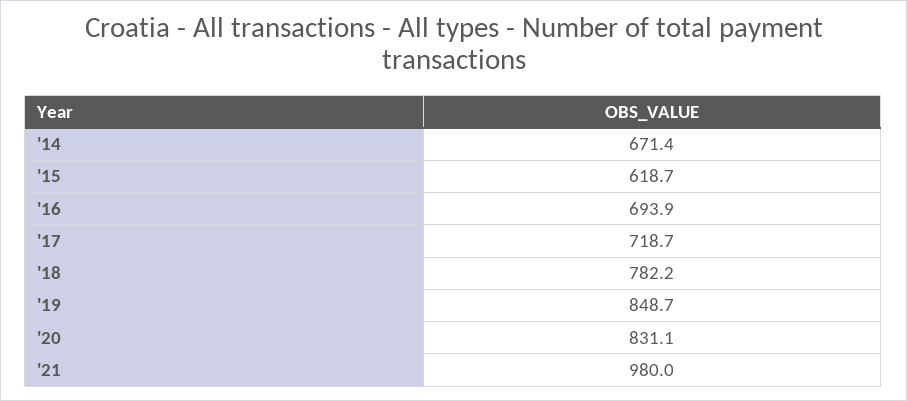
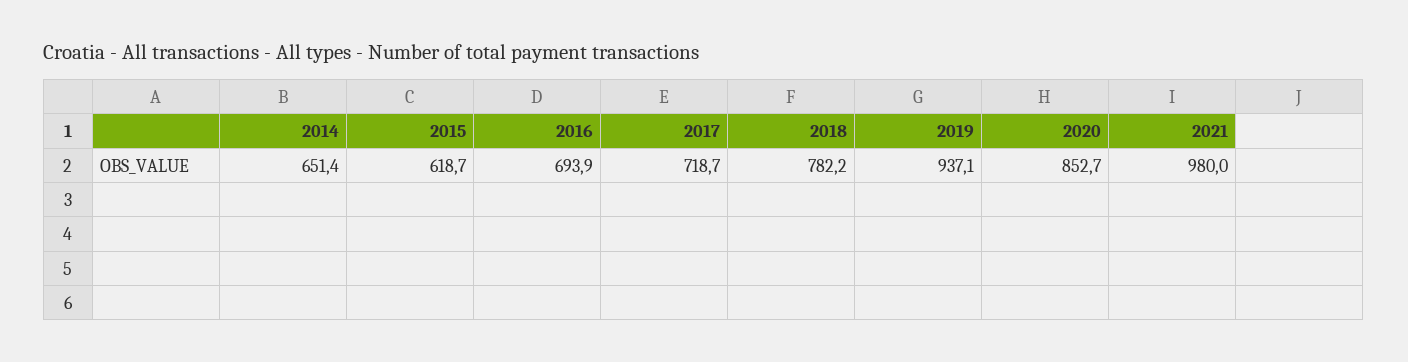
  {
-   "'14": 671.4,
+   "'14": 651.4,
    "'15": 618.7,
    "'16": 693.9,
    "'17": 718.7,
    "'18": 782.2,
-   "'19": 848.7,
+   "'19": 937.1,
-   "'20": 831.1,
+   "'20": 852.7,
    "'21": 980
  }

